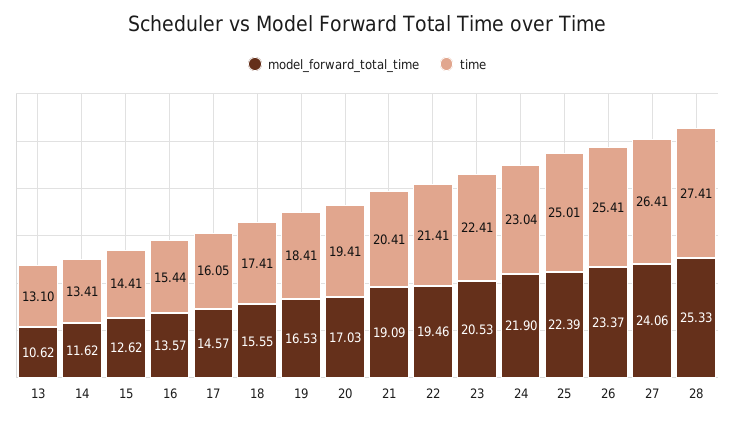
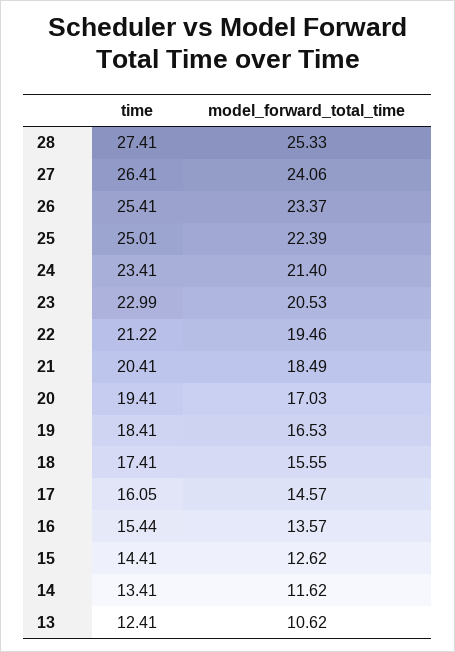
  {
    "model_forward_total_time": {
      "13": 10.62,
      "14": 11.62,
      "15": 12.62,
      "16": 13.57,
      "17": 14.57,
      "18": 15.55,
      "19": 16.53,
      "20": 17.03,
-     "21": 19.09,
+     "21": 18.49,
      "22": 19.46,
      "23": 20.53,
-     "24": 21.9,
+     "24": 21.4,
      "25": 22.39,
      "26": 23.37,
      "27": 24.06,
      "28": 25.33
    },
    "time": {
-     "13": 13.1,
+     "13": 12.41,
      "14": 13.41,
      "15": 14.41,
      "16": 15.44,
      "17": 16.05,
      "18": 17.41,
      "19": 18.41,
      "20": 19.41,
      "21": 20.41,
-     "22": 21.41,
+     "22": 21.22,
-     "23": 22.41,
+     "23": 22.99,
-     "24": 23.04,
+     "24": 23.41,
      "25": 25.01,
      "26": 25.41,
      "27": 26.41,
      "28": 27.41
    }
  }

